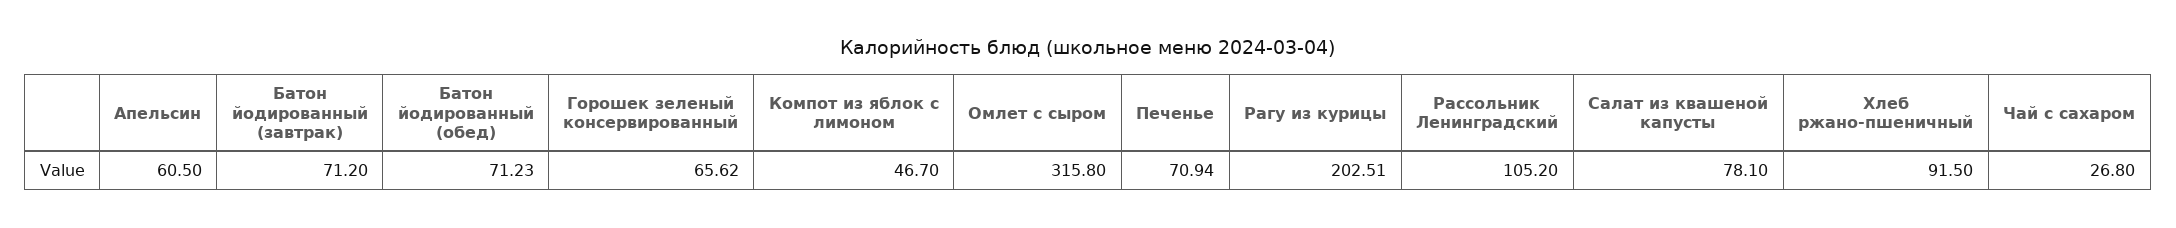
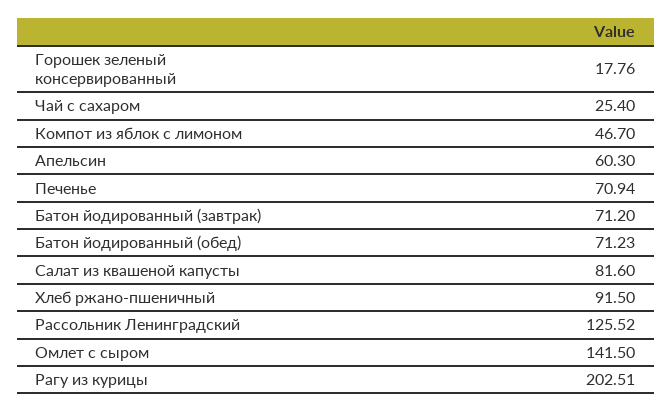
  {
-   "Апельсин": 60.5,
+   "Апельсин": 60.3,
    "Батон йодированный (завтрак)": 71.2,
    "Батон йодированный (обед)": 71.23,
-   "Горошек зеленый консервированный": 65.62,
+   "Горошек зеленый консервированный": 17.76,
    "Компот из яблок с лимоном": 46.7,
-   "Омлет с сыром": 315.8,
+   "Омлет с сыром": 141.5,
    "Печенье": 70.94,
    "Рагу из курицы": 202.51,
-   "Рассольник Ленинградский": 105.2,
+   "Рассольник Ленинградский": 125.52,
-   "Салат из квашеной капусты": 78.1,
+   "Салат из квашеной капусты": 81.6,
    "Хлеб ржано-пшеничный": 91.5,
-   "Чай с сахаром": 26.8
+   "Чай с сахаром": 25.4
  }

